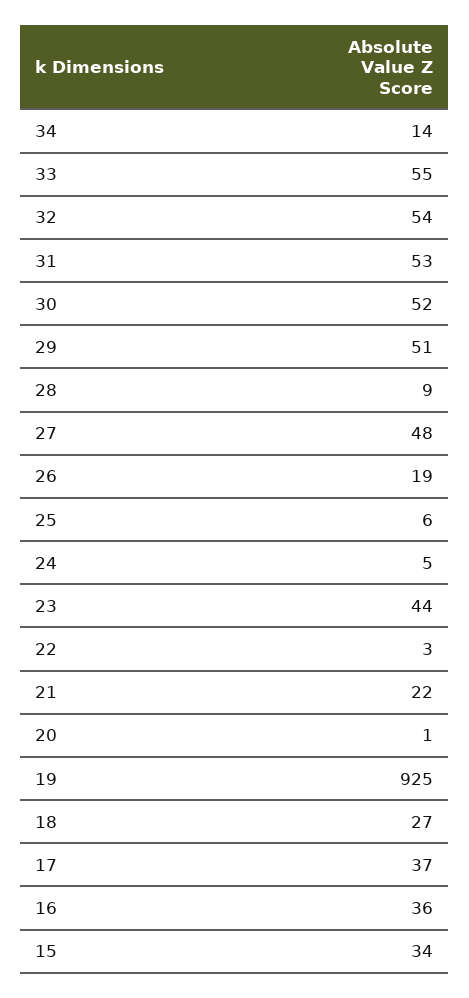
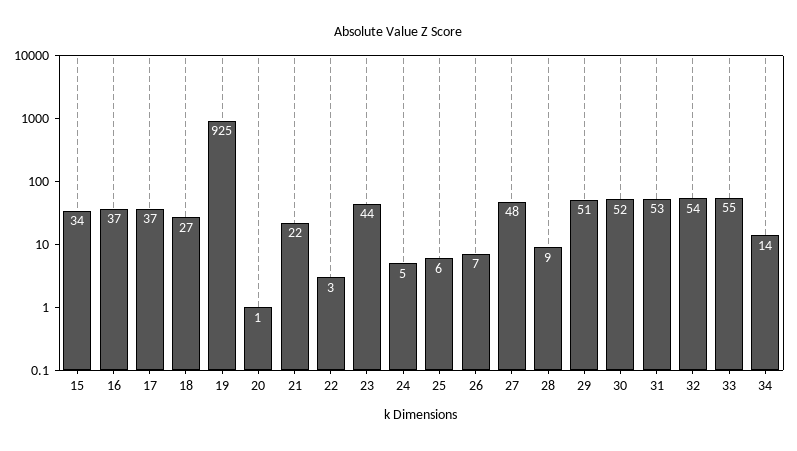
  {
    "34": 14,
    "33": 55,
    "32": 54,
    "31": 53,
    "30": 52,
    "29": 51,
    "28": 9,
    "27": 48,
-   "26": 19,
+   "26": 7,
    "25": 6,
    "24": 5,
    "23": 44,
    "22": 3,
    "21": 22,
    "20": 1,
    "19": 925,
    "18": 27,
    "17": 37,
-   "16": 36,
+   "16": 37,
    "15": 34
  }

